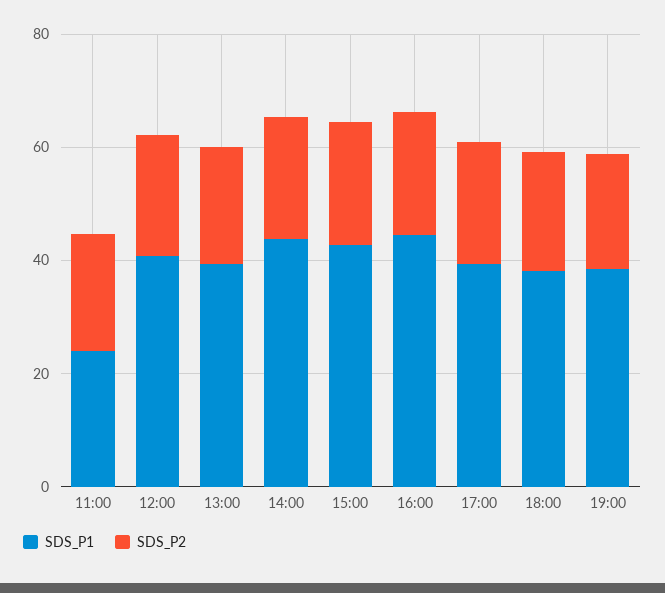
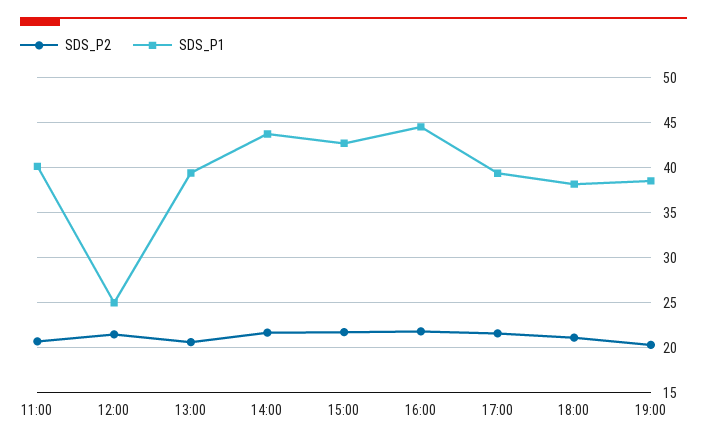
  {
    "SDS_P1": {
-     "11:00": 25,
+     "11:00": 40,
-     "12:00": 40,
+     "12:00": 25,
      "13:00": 39,
      "14:00": 44,
      "15:00": 43,
      "16:00": 45,
      "17:00": 39,
      "18:00": 38,
      "19:00": 39
    },
    "SDS_P2": {
      "11:00": 21,
      "12:00": 21,
      "13:00": 21,
      "14:00": 22,
      "15:00": 22,
      "16:00": 22,
      "17:00": 22,
      "18:00": 21,
      "19:00": 20
    }
  }

